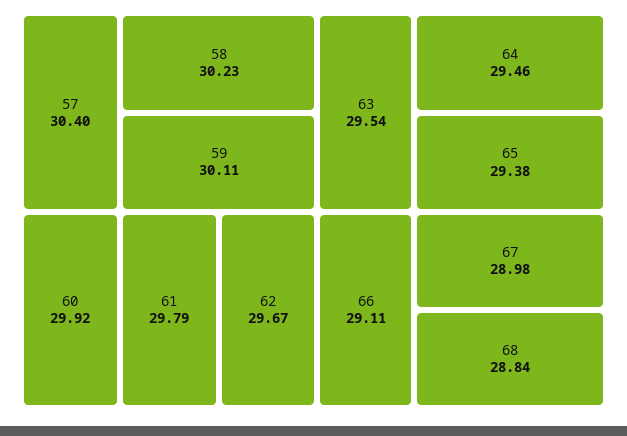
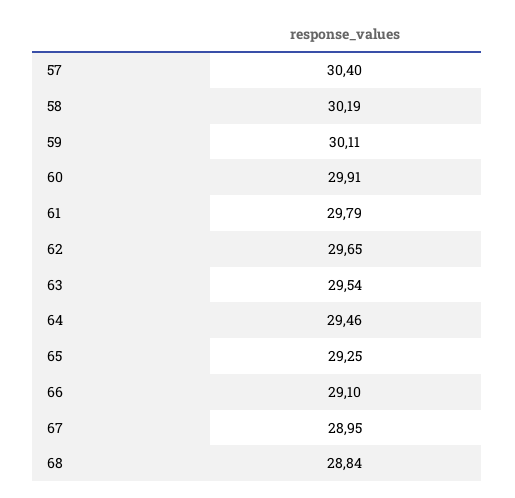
  {
    "57": 30.4,
-   "58": 30.23,
+   "58": 30.19,
    "59": 30.11,
-   "60": 29.92,
+   "60": 29.91,
    "61": 29.79,
-   "62": 29.67,
+   "62": 29.65,
    "63": 29.54,
    "64": 29.46,
-   "65": 29.38,
+   "65": 29.25,
-   "66": 29.11,
+   "66": 29.1,
-   "67": 28.98,
+   "67": 28.95,
    "68": 28.84
  }

